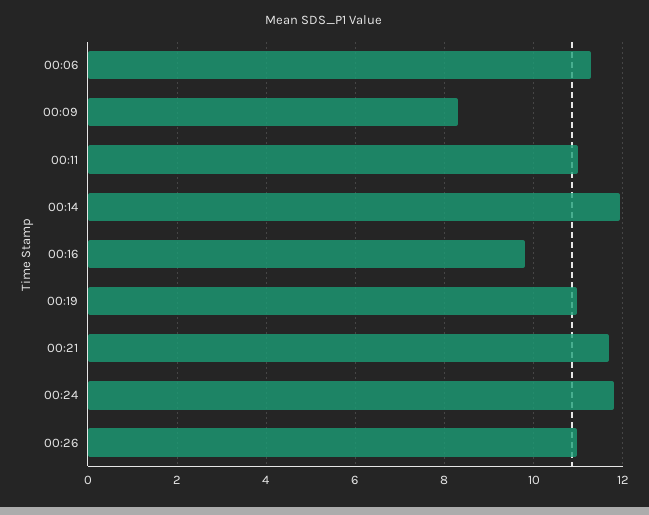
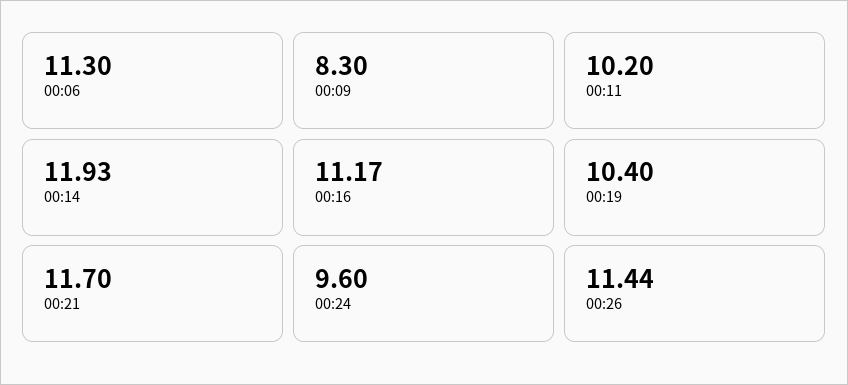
  {
    "00:06": 11.3,
    "00:09": 8.3,
-   "00:11": 11,
+   "00:11": 10.2,
    "00:14": 11.93,
-   "00:16": 9.8,
+   "00:16": 11.17,
-   "00:19": 11,
+   "00:19": 10.4,
    "00:21": 11.7,
-   "00:24": 11.8,
+   "00:24": 9.6,
-   "00:26": 11
+   "00:26": 11.44
  }

